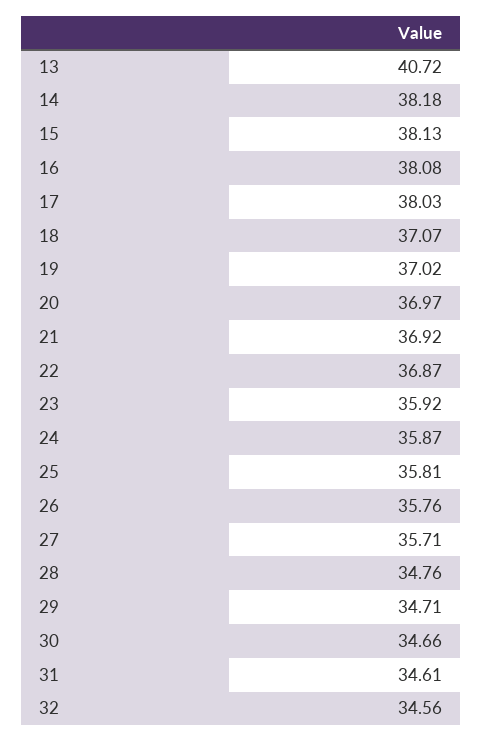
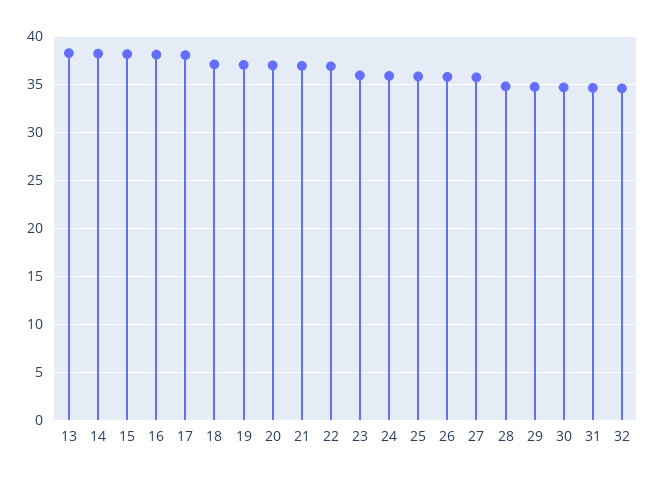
  {
-   "13": 40.72,
+   "13": 38,
    "14": 38.18,
    "15": 38.13,
    "16": 38.08,
    "17": 38.03,
    "18": 37.07,
    "19": 37.02,
    "20": 36.97,
    "21": 36.92,
    "22": 36.87,
    "23": 35.92,
    "24": 35.87,
    "25": 35.81,
    "26": 35.76,
    "27": 35.71,
    "28": 34.76,
    "29": 34.71,
    "30": 34.66,
    "31": 34.61,
    "32": 34.56
  }

